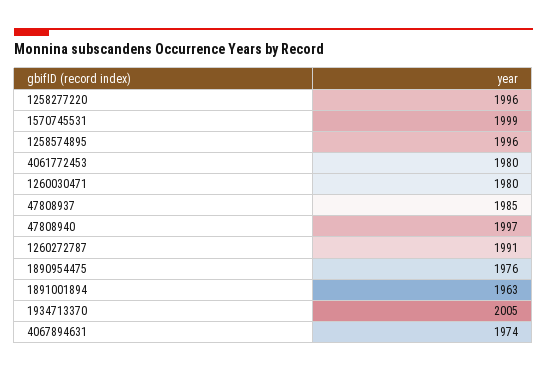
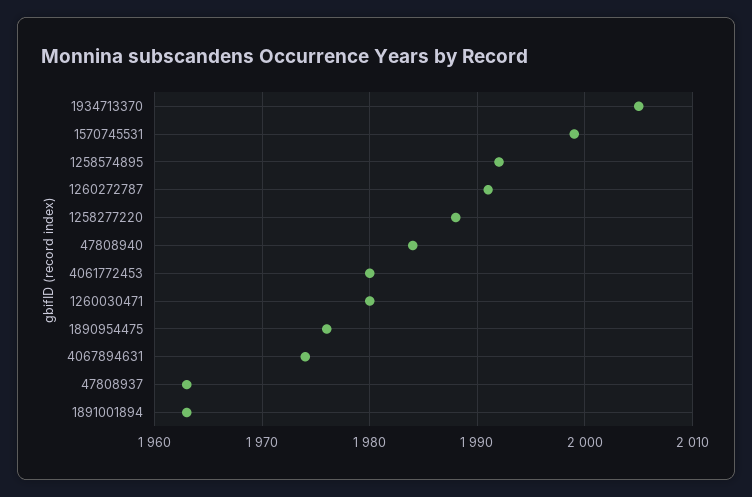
  {
-   "1258277220": 1996,
+   "1258277220": 1988,
    "1570745531": 1999,
-   "1258574895": 1996,
+   "1258574895": 1992,
    "4061772453": 1980,
    "1260030471": 1980,
-   "47808937": 1985,
+   "47808937": 1963,
-   "47808940": 1997,
+   "47808940": 1984,
    "1260272787": 1991,
    "1890954475": 1976,
    "1891001894": 1963,
    "1934713370": 2005,
    "4067894631": 1974
  }

